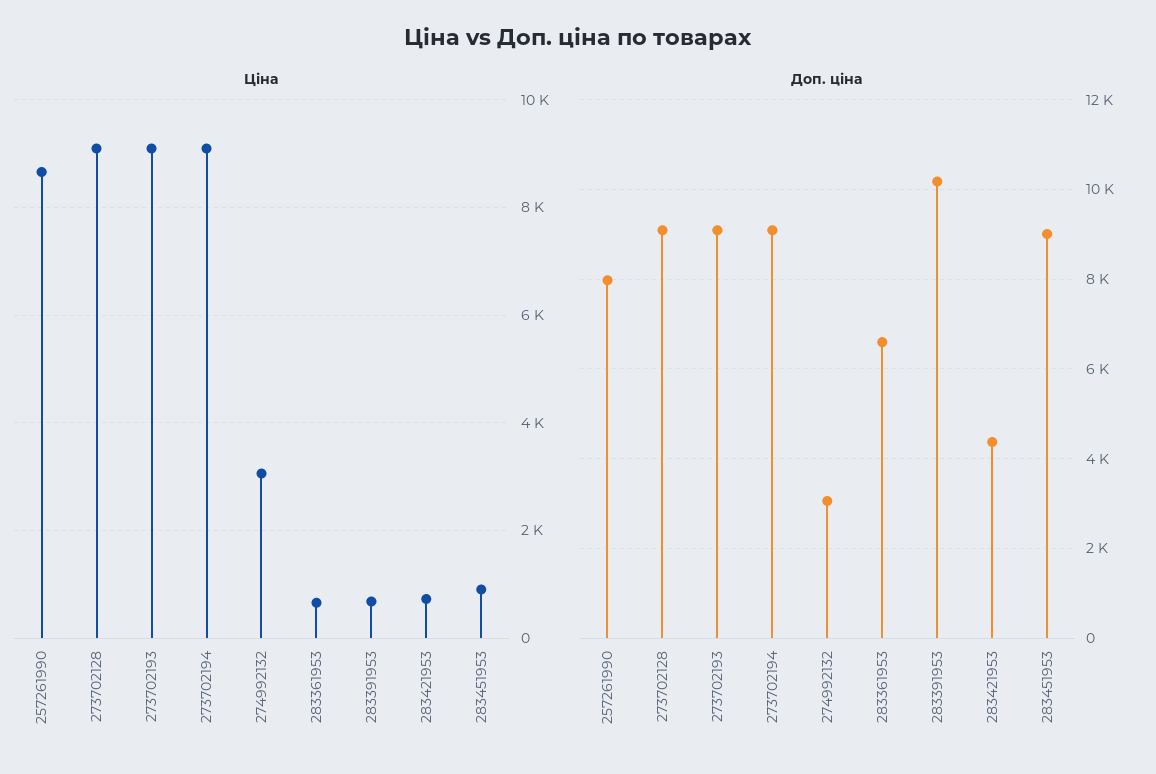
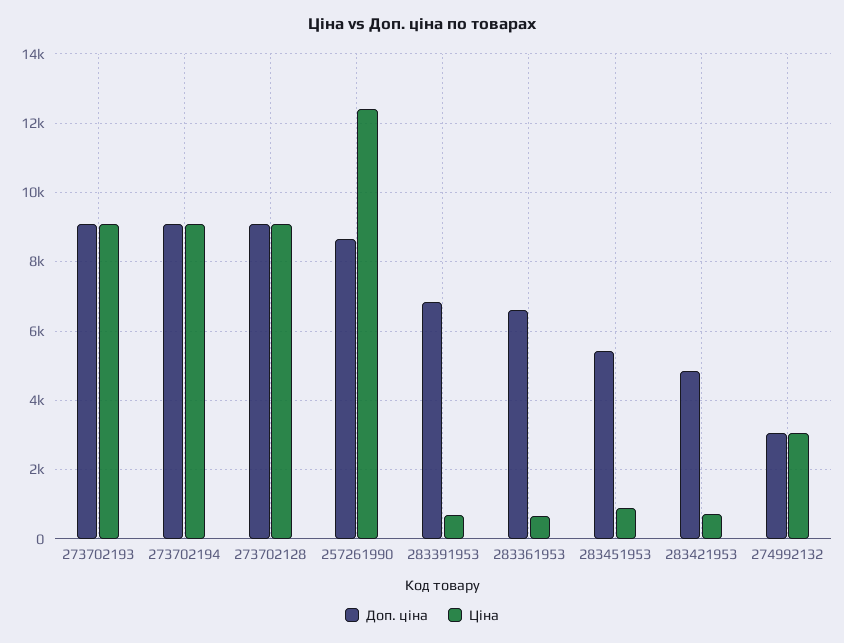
  {
    "Ціна": {
-     "257261990": 8600,
+     "257261990": 12400,
      "273702128": 9000,
      "273702193": 9000,
      "273702194": 9000,
      "274992132": 3000,
      "283361953": 600,
      "283391953": 600,
      "283421953": 800,
      "283451953": 1000
    },
    "Доп. ціна": {
-     "257261990": 8000,
+     "257261990": 8600,
      "273702128": 9000,
      "273702193": 9000,
      "273702194": 9000,
      "274992132": 3000,
      "283361953": 6600,
-     "283391953": 10200,
+     "283391953": 6800,
-     "283421953": 4400,
+     "283421953": 4800,
-     "283451953": 9000
+     "283451953": 5400
    }
  }

